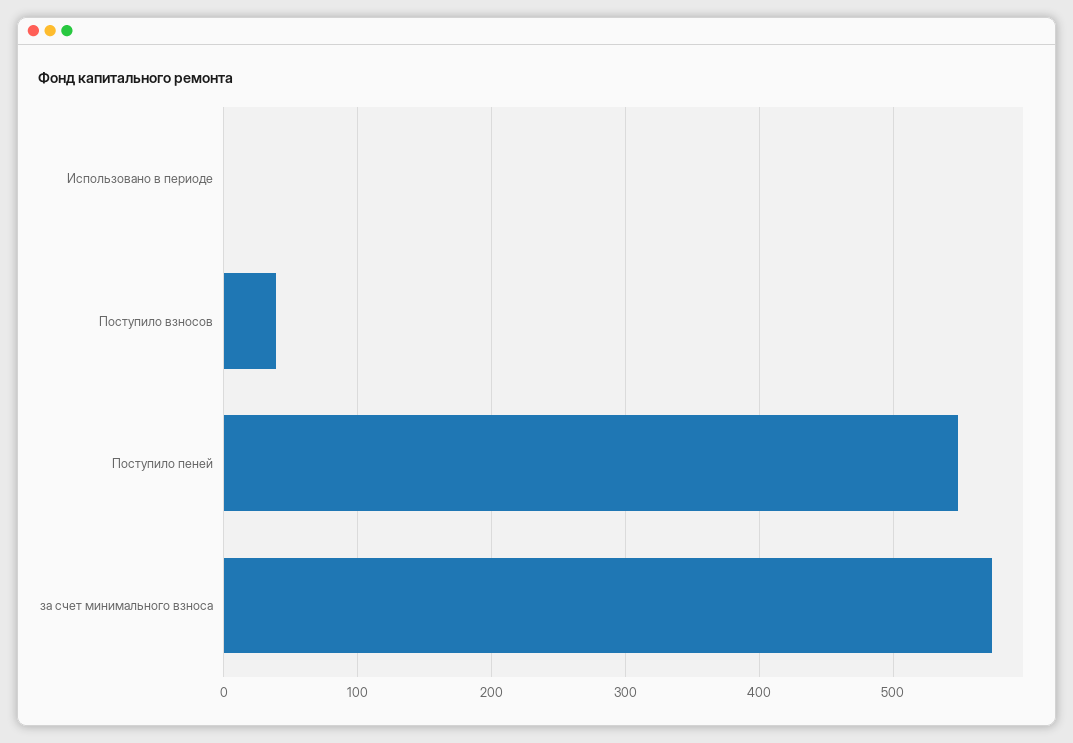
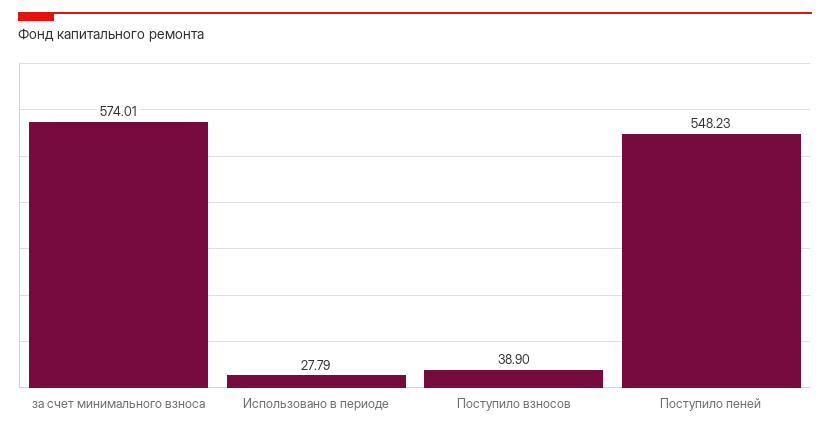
  {
-   "Использовано в периоде": 0,
+   "Использовано в периоде": 27.79,
    "Поступило взносов": 38.9,
    "Поступило пеней": 548.23,
    "за счет минимального взноса": 574.01
  }

